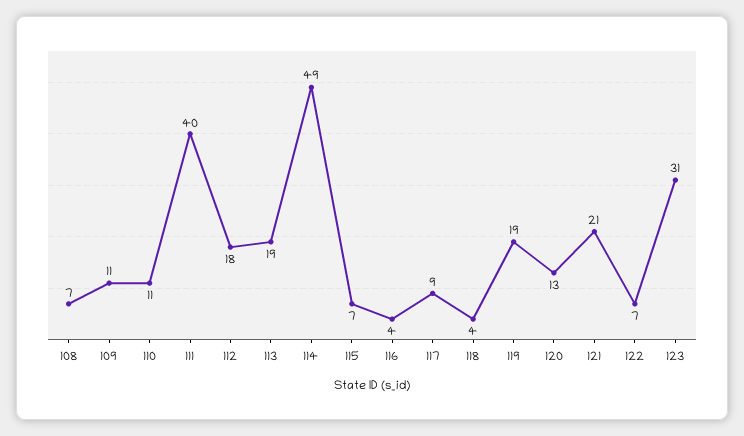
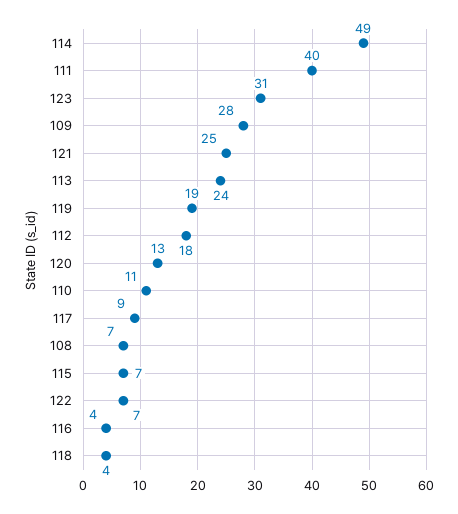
  {
    "108": 7,
-   "109": 11,
+   "109": 28,
    "110": 11,
    "111": 40,
    "112": 18,
-   "113": 19,
+   "113": 24,
    "114": 49,
    "115": 7,
    "116": 4,
    "117": 9,
    "118": 4,
    "119": 19,
    "120": 13,
-   "121": 21,
+   "121": 25,
    "122": 7,
    "123": 31
  }

